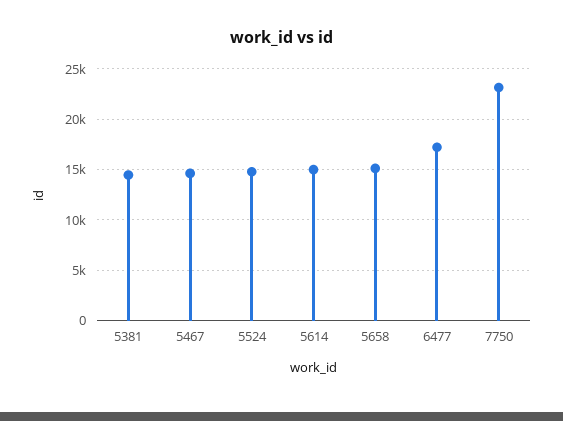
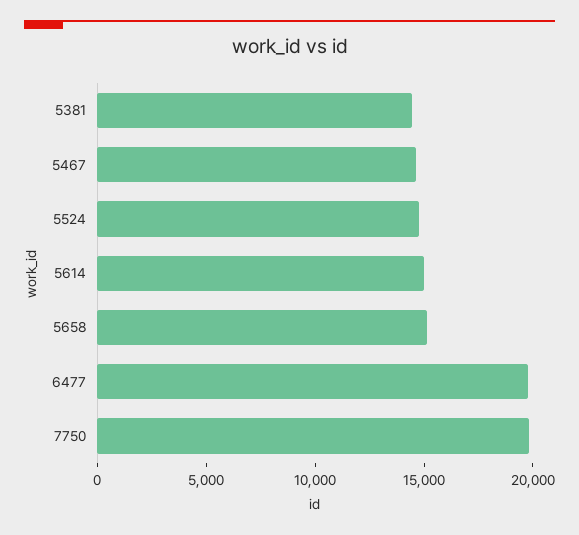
  {
    "5381": 14000,
    "5467": 15000,
    "5524": 15000,
    "5614": 15000,
    "5658": 15000,
-   "6477": 17000,
+   "6477": 20000,
-   "7750": 23000
+   "7750": 20000
  }

